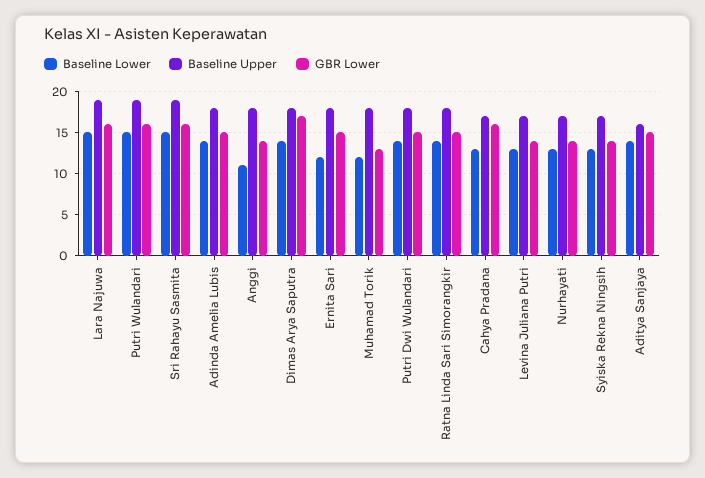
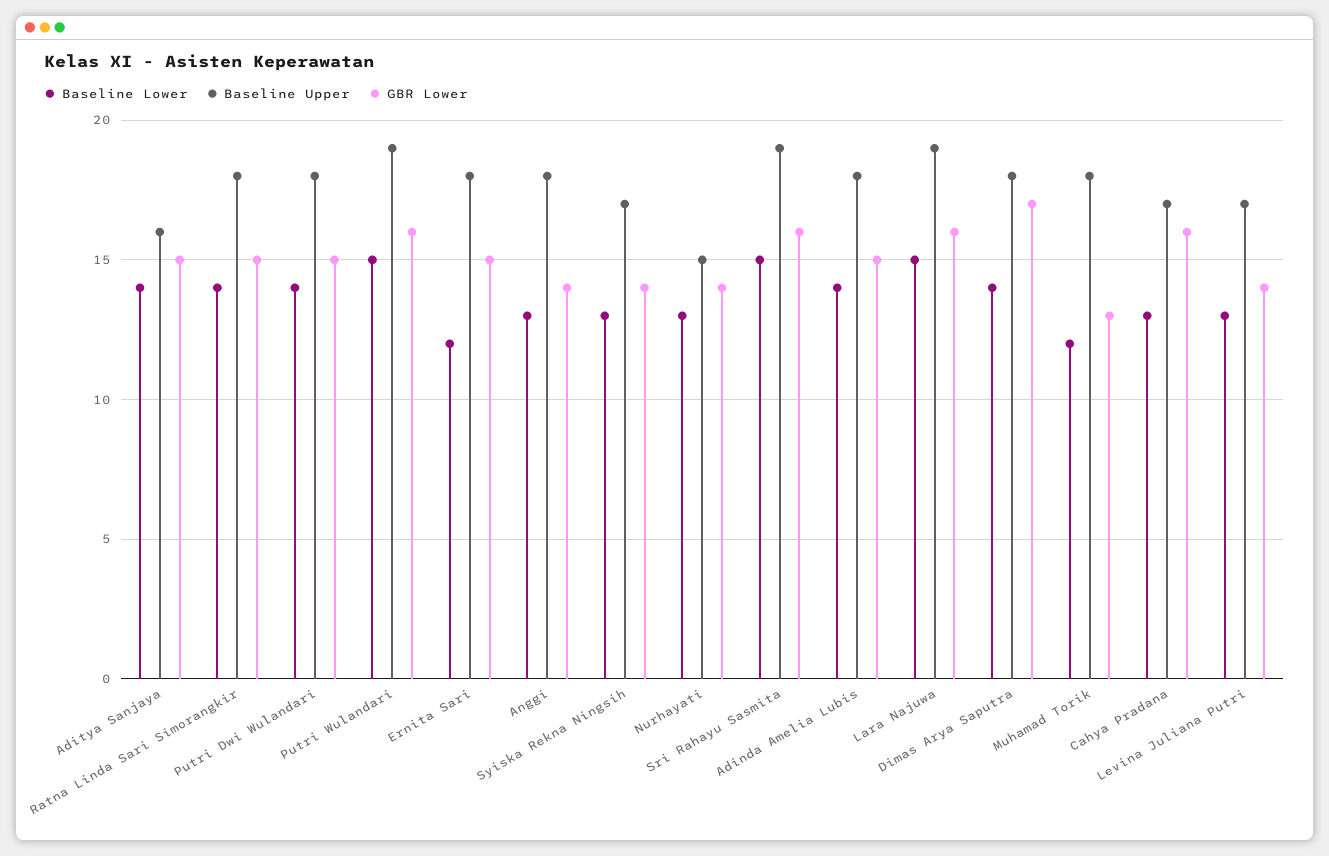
  {
    "Baseline Lower": {
      "Lara Najuwa": 15,
      "Putri Wulandari": 15,
      "Sri Rahayu Sasmita": 15,
      "Adinda Amelia Lubis": 14,
-     "Anggi": 11,
+     "Anggi": 13,
      "Dimas Arya Saputra": 14,
      "Ernita Sari": 12,
      "Muhamad Torik": 12,
      "Putri Dwi Wulandari": 14,
      "Ratna Linda Sari Simorangkir": 14,
      "Cahya Pradana": 13,
      "Levina Juliana Putri": 13,
      "Nurhayati": 13,
      "Syiska Rekna Ningsih": 13,
      "Aditya Sanjaya": 14
    },
    "Baseline Upper": {
      "Lara Najuwa": 19,
      "Putri Wulandari": 19,
      "Sri Rahayu Sasmita": 19,
      "Adinda Amelia Lubis": 18,
      "Anggi": 18,
      "Dimas Arya Saputra": 18,
      "Ernita Sari": 18,
      "Muhamad Torik": 18,
      "Putri Dwi Wulandari": 18,
      "Ratna Linda Sari Simorangkir": 18,
      "Cahya Pradana": 17,
      "Levina Juliana Putri": 17,
-     "Nurhayati": 17,
+     "Nurhayati": 15,
      "Syiska Rekna Ningsih": 17,
      "Aditya Sanjaya": 16
    },
    "GBR Lower": {
      "Lara Najuwa": 16,
      "Putri Wulandari": 16,
      "Sri Rahayu Sasmita": 16,
      "Adinda Amelia Lubis": 15,
      "Anggi": 14,
      "Dimas Arya Saputra": 17,
      "Ernita Sari": 15,
      "Muhamad Torik": 13,
      "Putri Dwi Wulandari": 15,
      "Ratna Linda Sari Simorangkir": 15,
      "Cahya Pradana": 16,
      "Levina Juliana Putri": 14,
      "Nurhayati": 14,
      "Syiska Rekna Ningsih": 14,
      "Aditya Sanjaya": 15
    }
  }

